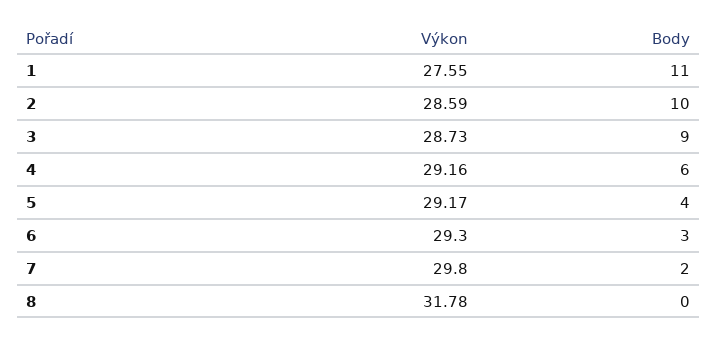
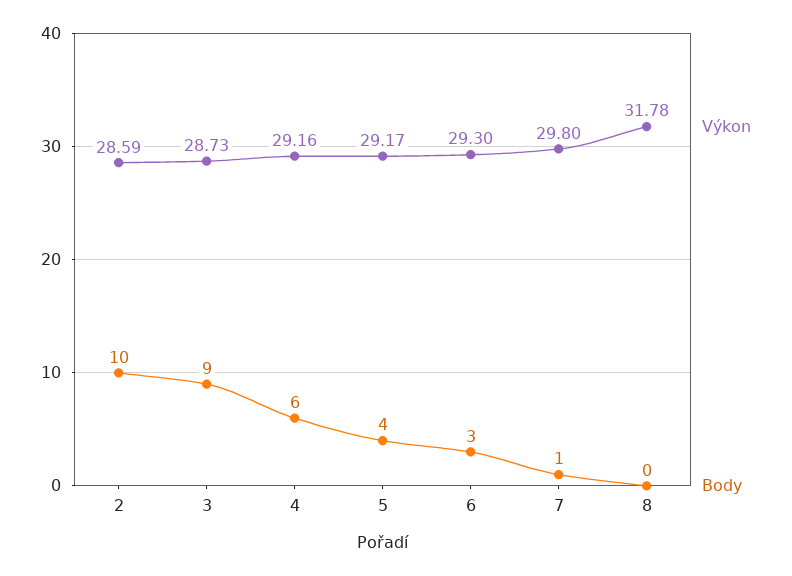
  {
    "Výkon": {
-     "1": 27.55,
      "2": 28.59,
      "3": 28.73,
      "4": 29.16,
      "5": 29.17,
      "6": 29.3,
      "7": 29.8,
      "8": 31.78
    },
    "Body": {
-     "1": 11,
      "2": 10,
      "3": 9,
      "4": 6,
      "5": 4,
      "6": 3,
-     "7": 2,
+     "7": 1,
      "8": 0
    }
  }

